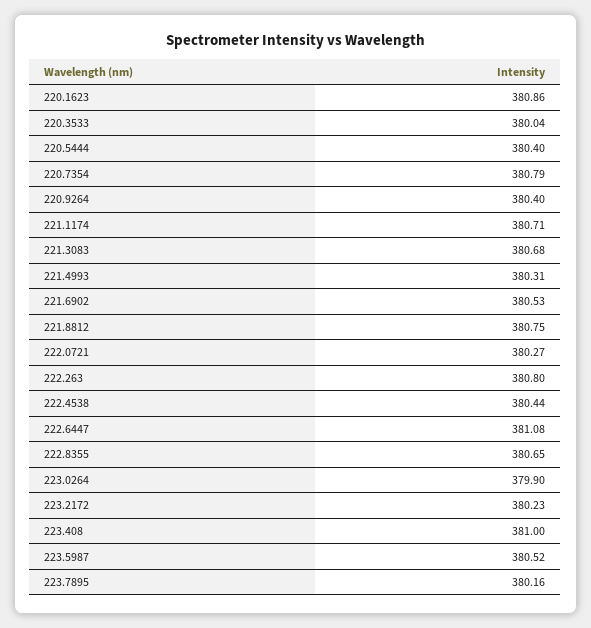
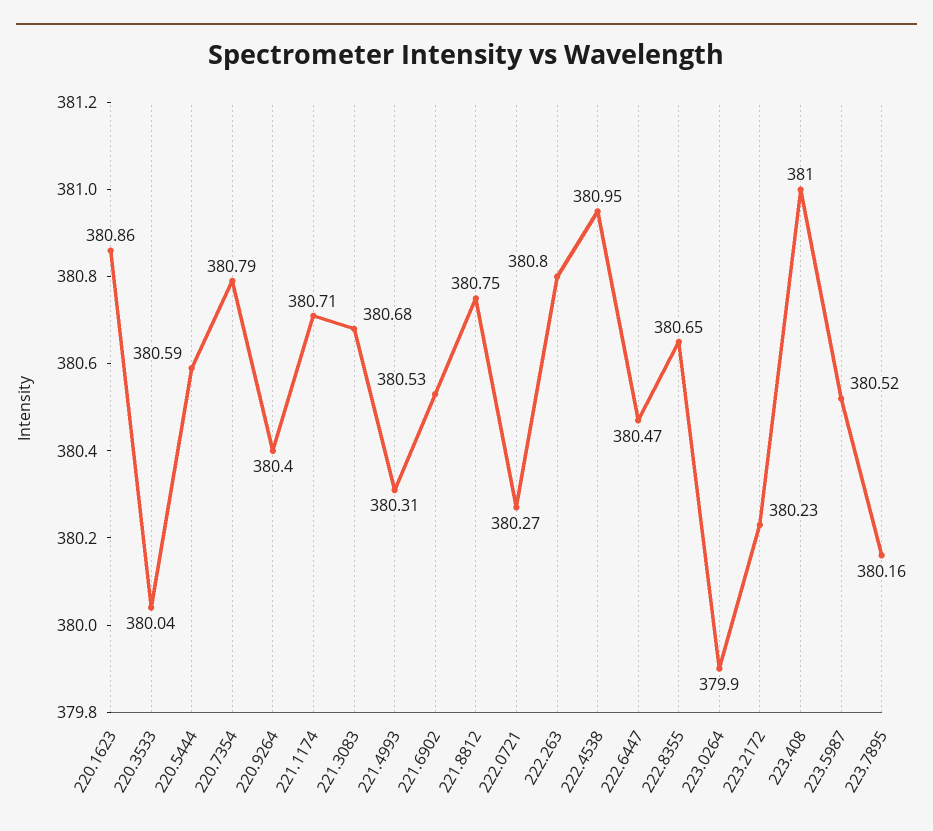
  {
    "220.1623": 380.86,
    "220.3533": 380.04,
-   "220.5444": 380.4,
+   "220.5444": 380.59,
    "220.7354": 380.79,
    "220.9264": 380.4,
    "221.1174": 380.71,
    "221.3083": 380.68,
    "221.4993": 380.31,
    "221.6902": 380.53,
    "221.8812": 380.75,
    "222.0721": 380.27,
    "222.263": 380.8,
-   "222.4538": 380.44,
+   "222.4538": 380.95,
-   "222.6447": 381.08,
+   "222.6447": 380.47,
    "222.8355": 380.65,
    "223.0264": 379.9,
    "223.2172": 380.23,
    "223.408": 381,
    "223.5987": 380.52,
    "223.7895": 380.16
  }

